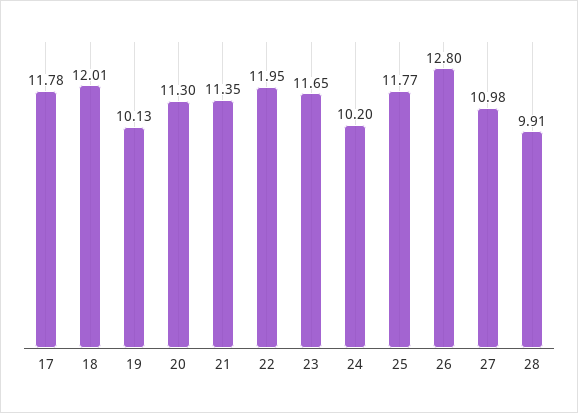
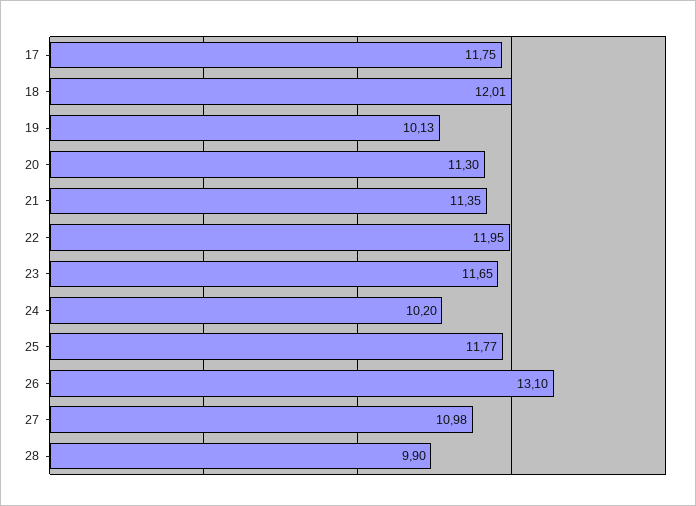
  {
-   "17": 11.78,
+   "17": 11.75,
    "18": 12.01,
    "19": 10.13,
    "20": 11.3,
    "21": 11.35,
    "22": 11.95,
    "23": 11.65,
    "24": 10.2,
    "25": 11.77,
-   "26": 12.8,
+   "26": 13.1,
    "27": 10.98,
-   "28": 9.91
+   "28": 9.9
  }

